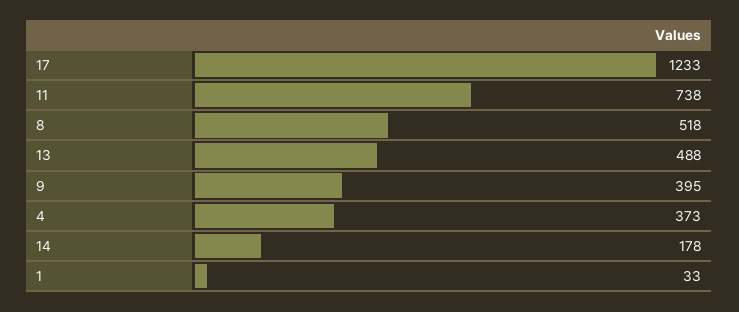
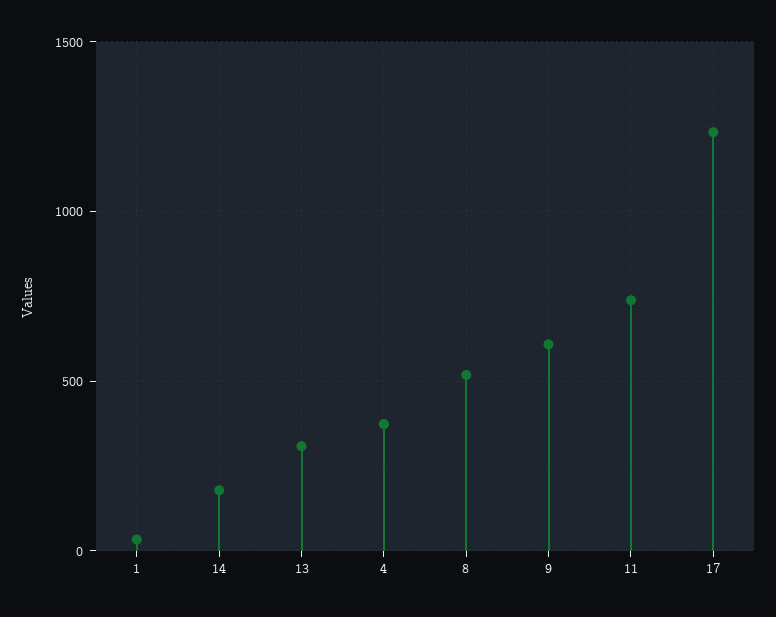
  {
    "17": 1233,
    "11": 738,
    "8": 518,
-   "13": 488,
+   "13": 300,
-   "9": 395,
+   "9": 600,
    "4": 373,
    "14": 178,
    "1": 33
  }

